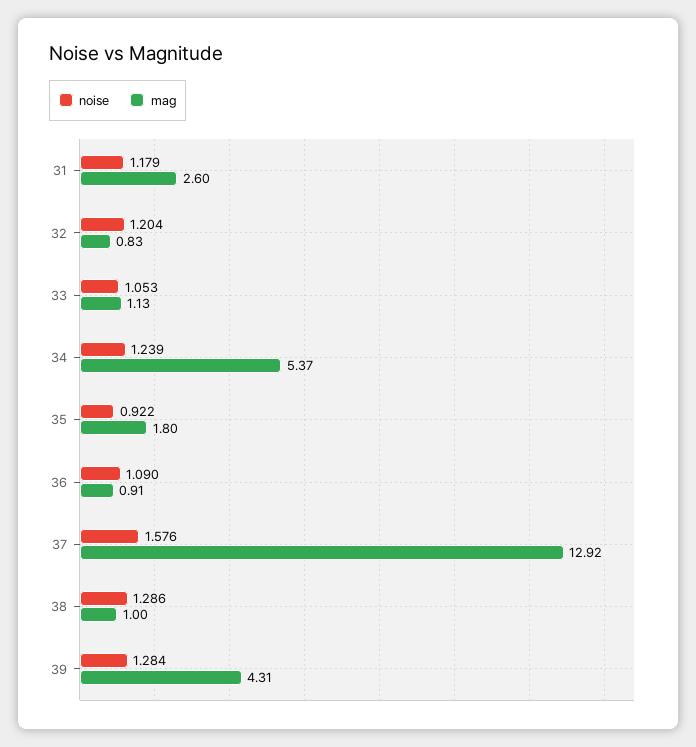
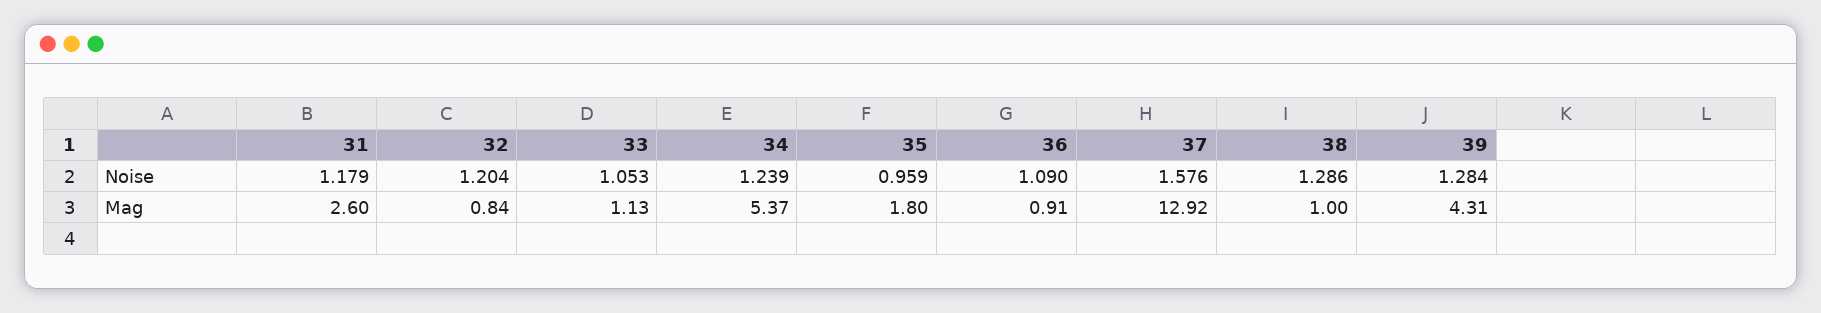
  {
    "noise": {
      "31": 1.179,
      "32": 1.204,
      "33": 1.053,
      "34": 1.239,
-     "35": 0.922,
+     "35": 0.959,
      "36": 1.09,
      "37": 1.576,
      "38": 1.286,
      "39": 1.284
    },
    "mag": {
      "31": 2.6,
-     "32": 0.83,
+     "32": 0.84,
      "33": 1.13,
      "34": 5.37,
      "35": 1.8,
      "36": 0.91,
      "37": 12.92,
      "38": 1,
      "39": 4.31
    }
  }

